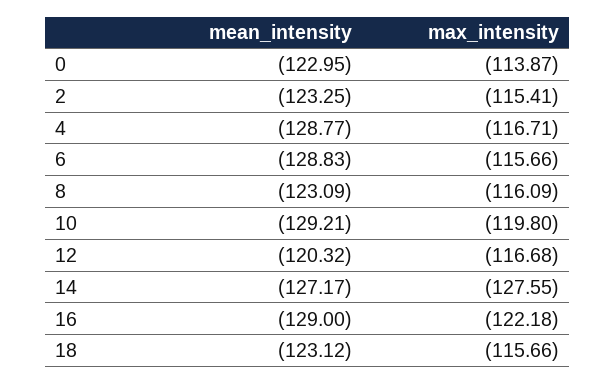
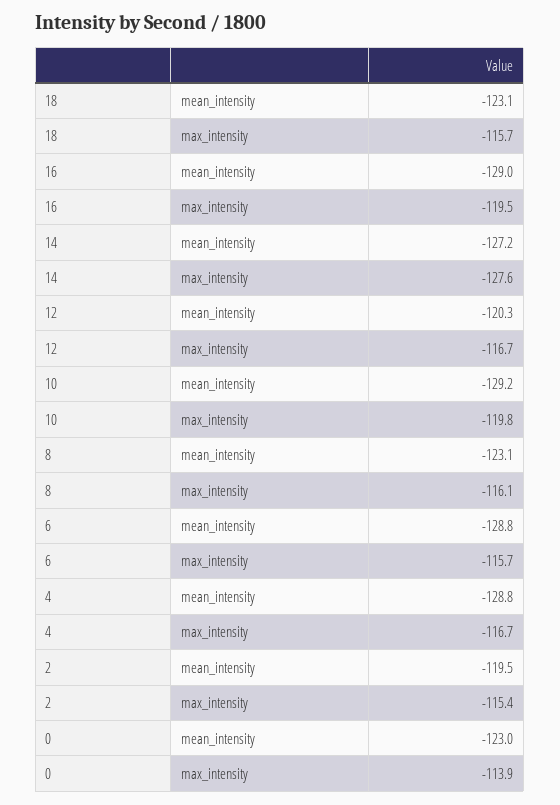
  {
    "mean_intensity": {
      "0": -122.95,
-     "2": -123.25,
+     "2": -119.5,
      "4": -128.77,
      "6": -128.83,
      "8": -123.09,
      "10": -129.21,
      "12": -120.32,
      "14": -127.17,
      "16": -129,
      "18": -123.12
    },
    "max_intensity": {
      "0": -113.87,
      "2": -115.41,
      "4": -116.71,
      "6": -115.66,
      "8": -116.09,
      "10": -119.8,
      "12": -116.68,
      "14": -127.55,
-     "16": -122.18,
+     "16": -119.5,
      "18": -115.66
    }
  }

